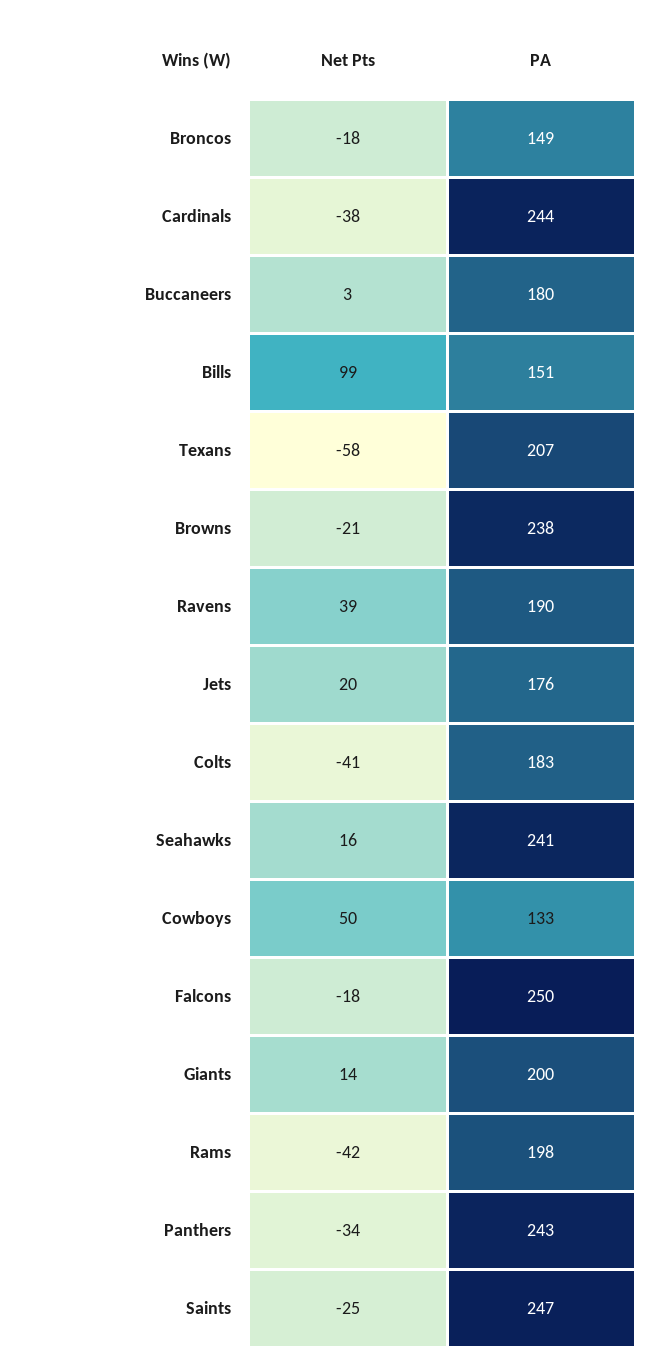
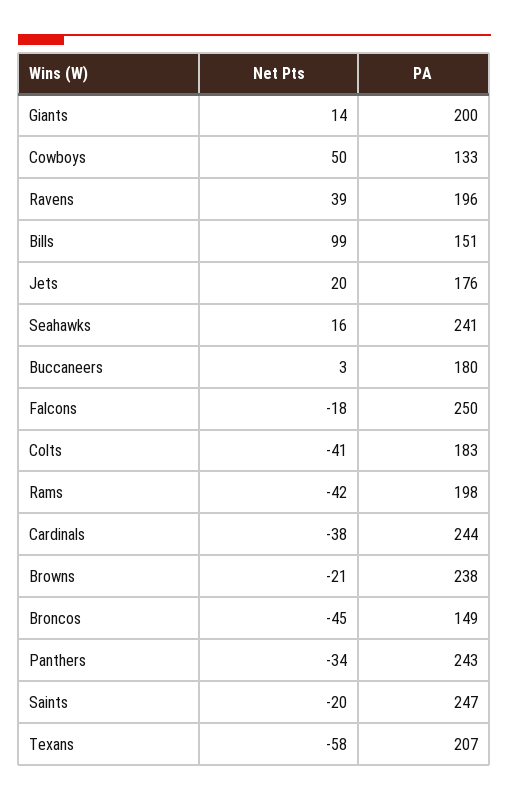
  {
    "Net Pts": {
-     "Broncos": -18,
+     "Broncos": -45,
      "Cardinals": -38,
      "Buccaneers": 3,
      "Bills": 99,
      "Texans": -58,
      "Browns": -21,
      "Ravens": 39,
      "Jets": 20,
      "Colts": -41,
      "Seahawks": 16,
      "Cowboys": 50,
      "Falcons": -18,
      "Giants": 14,
      "Rams": -42,
      "Panthers": -34,
-     "Saints": -25
+     "Saints": -20
    },
    "PA": {
      "Broncos": 149,
      "Cardinals": 244,
      "Buccaneers": 180,
      "Bills": 151,
      "Texans": 207,
      "Browns": 238,
-     "Ravens": 190,
+     "Ravens": 196,
      "Jets": 176,
      "Colts": 183,
      "Seahawks": 241,
      "Cowboys": 133,
      "Falcons": 250,
      "Giants": 200,
      "Rams": 198,
      "Panthers": 243,
      "Saints": 247
    }
  }

